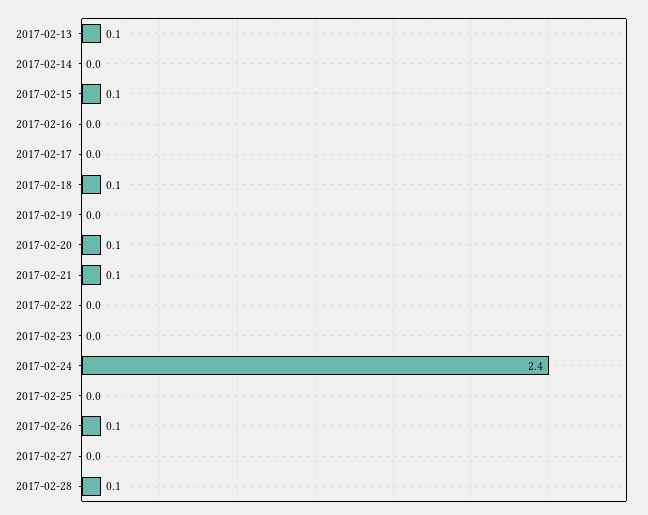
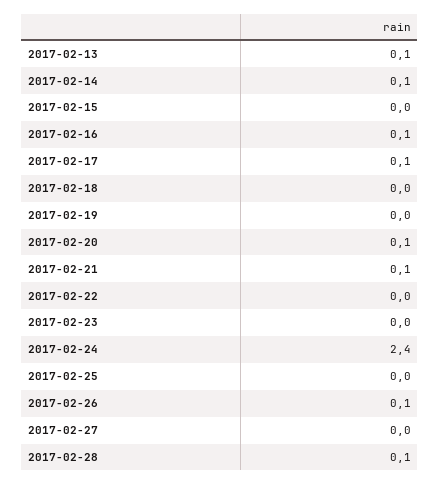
  {
    "2017-02-13": 0.1,
-   "2017-02-14": 0,
+   "2017-02-14": 0.1,
-   "2017-02-15": 0.1,
+   "2017-02-15": 0,
-   "2017-02-16": 0,
+   "2017-02-16": 0.1,
-   "2017-02-17": 0,
+   "2017-02-17": 0.1,
-   "2017-02-18": 0.1,
+   "2017-02-18": 0,
    "2017-02-19": 0,
    "2017-02-20": 0.1,
    "2017-02-21": 0.1,
    "2017-02-22": 0,
    "2017-02-23": 0,
    "2017-02-24": 2.4,
    "2017-02-25": 0,
    "2017-02-26": 0.1,
    "2017-02-27": 0,
    "2017-02-28": 0.1
  }

